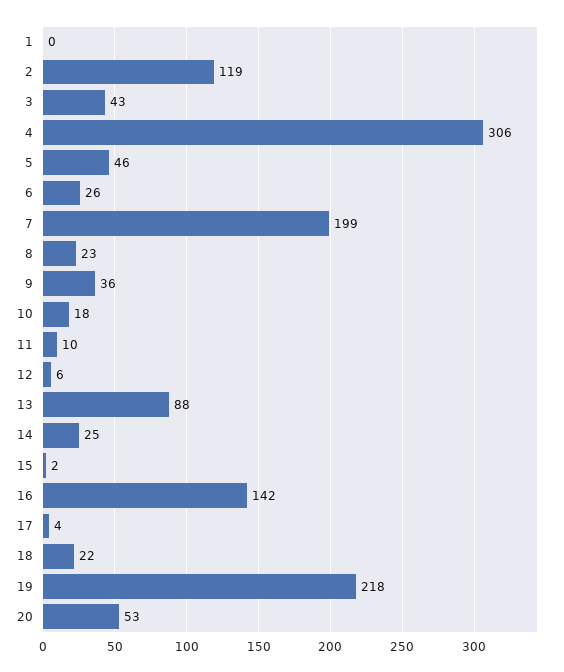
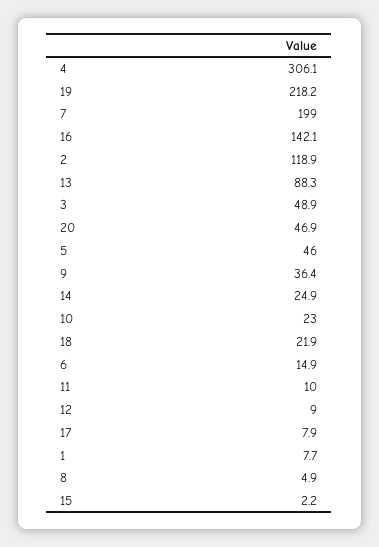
  {
-   "1": 0,
+   "1": 7.7,
    "2": 118.9,
-   "3": 43,
+   "3": 48.9,
    "4": 306.1,
    "5": 46,
-   "6": 26,
+   "6": 14.9,
    "7": 199,
-   "8": 23,
+   "8": 4.9,
    "9": 36.4,
-   "10": 18,
+   "10": 23,
    "11": 10,
-   "12": 6,
+   "12": 9,
    "13": 88.3,
    "14": 24.9,
    "15": 2.2,
    "16": 142.1,
-   "17": 4,
+   "17": 7.9,
    "18": 21.9,
    "19": 218.2,
-   "20": 53
+   "20": 46.9
  }

